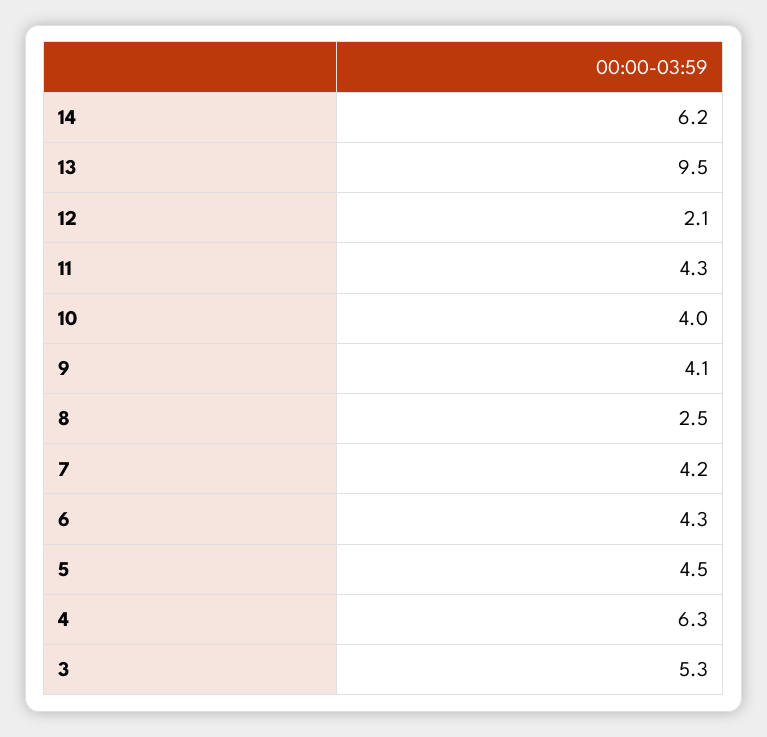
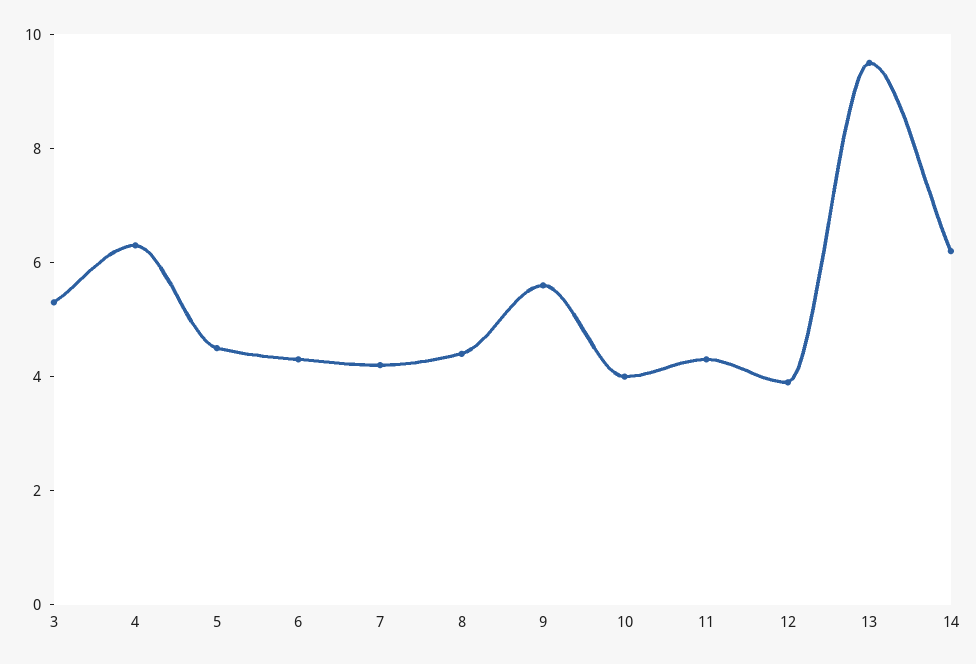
  {
    "14": 6.2,
    "13": 9.5,
-   "12": 2.1,
+   "12": 4,
    "11": 4.3,
    "10": 4,
-   "9": 4.1,
+   "9": 5.5,
-   "8": 2.5,
+   "8": 4.5,
    "7": 4.2,
    "6": 4.3,
    "5": 4.5,
    "4": 6.3,
    "3": 5.3
  }

